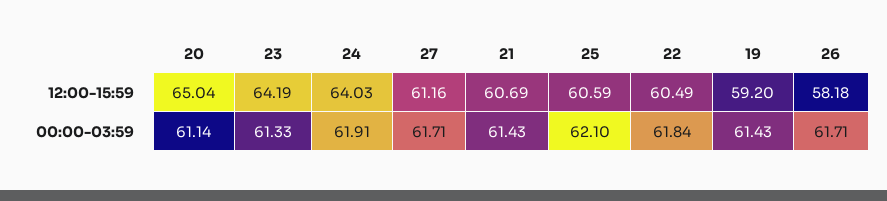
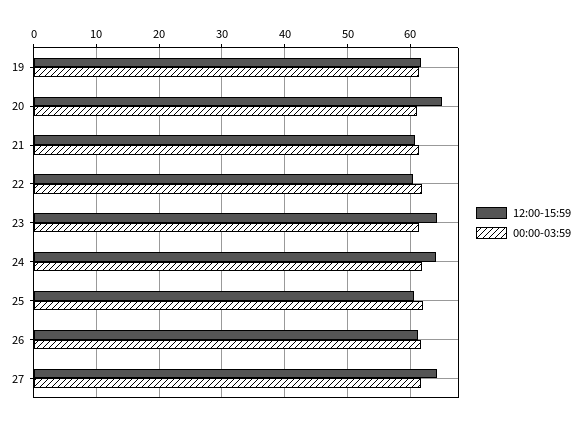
  {
    "12:00-15:59": {
      "20": 65.04,
      "23": 64.19,
      "24": 64.03,
-     "27": 61.16,
+     "27": 64,
      "21": 60.69,
      "25": 60.59,
      "22": 60.49,
-     "19": 59.2,
+     "19": 62,
-     "26": 58.18
+     "26": 61
    },
    "00:00-03:59": {
      "20": 61.14,
      "23": 61.33,
      "24": 61.91,
      "27": 61.71,
      "21": 61.43,
      "25": 62.1,
      "22": 61.84,
      "19": 61.43,
      "26": 61.71
    }
  }

